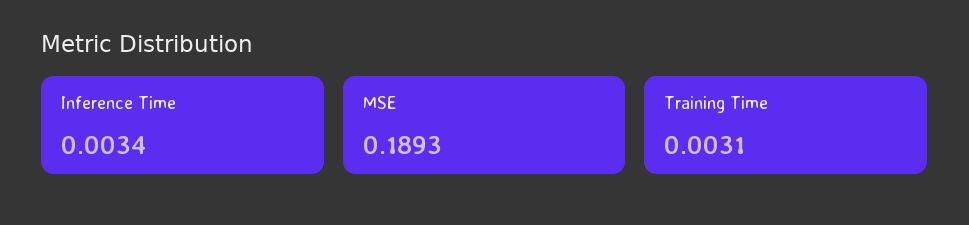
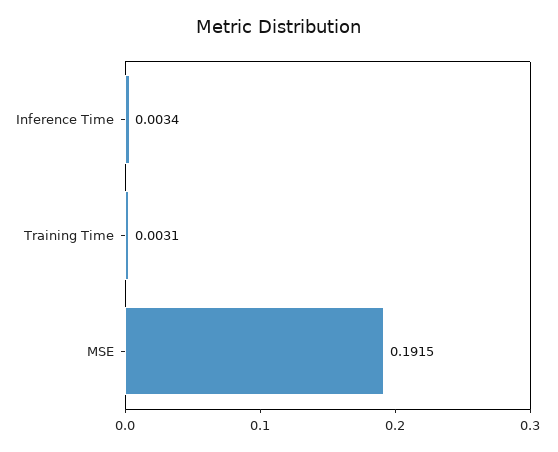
  {
    "Inference Time": 0.0034,
-   "MSE": 0.1893,
+   "MSE": 0.1915,
    "Training Time": 0.0031
  }

